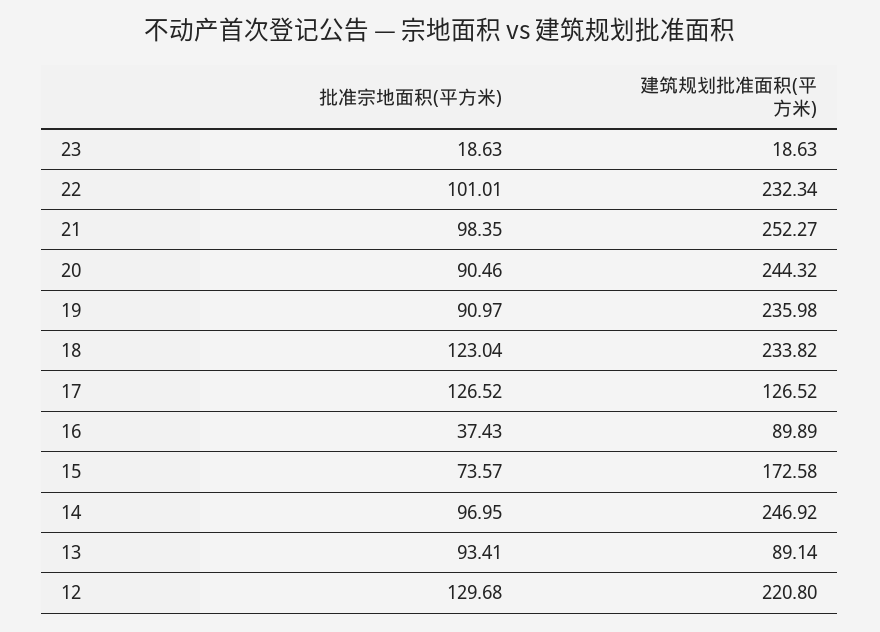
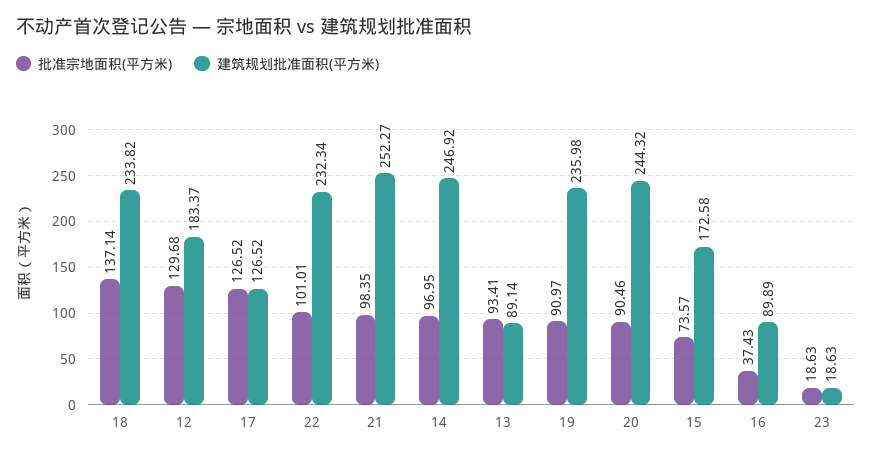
  {
    "批准宗地面积(平方米)": {
      "23": 18.63,
      "22": 101.01,
      "21": 98.35,
      "20": 90.46,
      "19": 90.97,
-     "18": 123.04,
+     "18": 137.14,
      "17": 126.52,
      "16": 37.43,
      "15": 73.57,
      "14": 96.95,
      "13": 93.41,
      "12": 129.68
    },
    "建筑规划批准面积(平方米)": {
      "23": 18.63,
      "22": 232.34,
      "21": 252.27,
      "20": 244.32,
      "19": 235.98,
      "18": 233.82,
      "17": 126.52,
      "16": 89.89,
      "15": 172.58,
      "14": 246.92,
      "13": 89.14,
-     "12": 220.8
+     "12": 183.37
    }
  }

